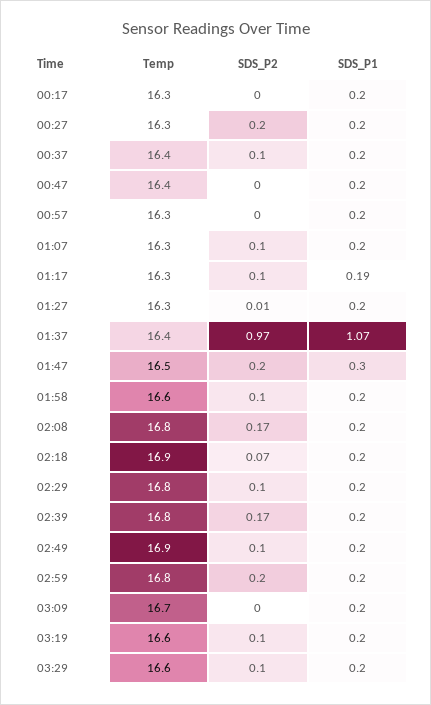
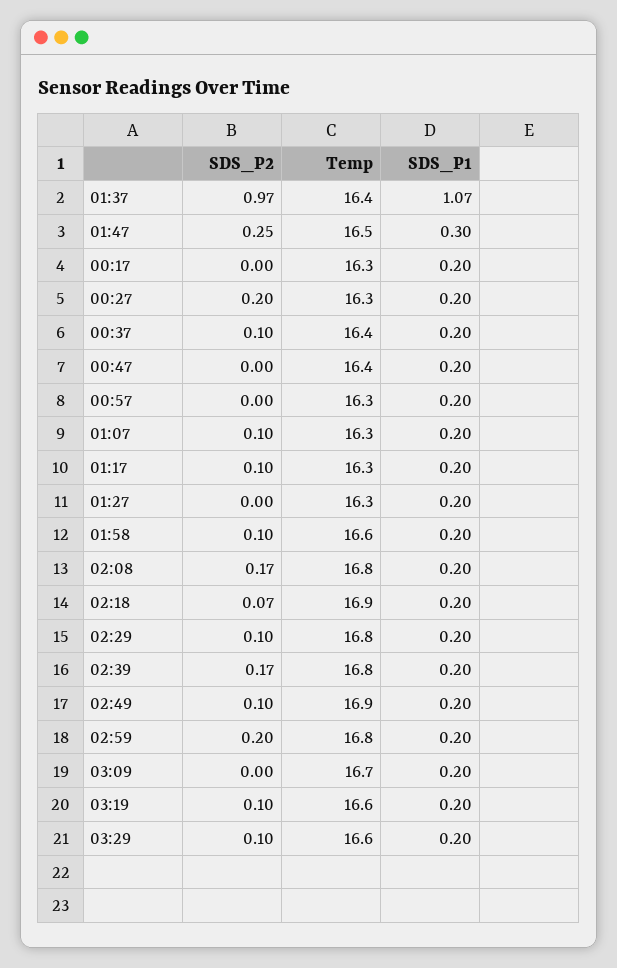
  {
    "Temp": {
      "00:17": 16.3,
      "00:27": 16.3,
      "00:37": 16.4,
      "00:47": 16.4,
      "00:57": 16.3,
      "01:07": 16.3,
      "01:17": 16.3,
      "01:27": 16.3,
      "01:37": 16.4,
      "01:47": 16.5,
      "01:58": 16.6,
      "02:08": 16.8,
      "02:18": 16.9,
      "02:29": 16.8,
      "02:39": 16.8,
      "02:49": 16.9,
      "02:59": 16.8,
      "03:09": 16.7,
      "03:19": 16.6,
      "03:29": 16.6
    },
    "SDS_P2": {
      "00:17": 0,
      "00:27": 0.2,
      "00:37": 0.1,
      "00:47": 0,
      "00:57": 0,
      "01:07": 0.1,
      "01:17": 0.1,
-     "01:27": 0.01,
+     "01:27": 0,
      "01:37": 0.97,
-     "01:47": 0.2,
+     "01:47": 0.25,
      "01:58": 0.1,
      "02:08": 0.17,
      "02:18": 0.07,
      "02:29": 0.1,
      "02:39": 0.17,
      "02:49": 0.1,
      "02:59": 0.2,
      "03:09": 0,
      "03:19": 0.1,
      "03:29": 0.1
    },
    "SDS_P1": {
      "00:17": 0.2,
      "00:27": 0.2,
      "00:37": 0.2,
      "00:47": 0.2,
      "00:57": 0.2,
      "01:07": 0.2,
-     "01:17": 0.19,
+     "01:17": 0.2,
      "01:27": 0.2,
      "01:37": 1.07,
      "01:47": 0.3,
      "01:58": 0.2,
      "02:08": 0.2,
      "02:18": 0.2,
      "02:29": 0.2,
      "02:39": 0.2,
      "02:49": 0.2,
      "02:59": 0.2,
      "03:09": 0.2,
      "03:19": 0.2,
      "03:29": 0.2
    }
  }

